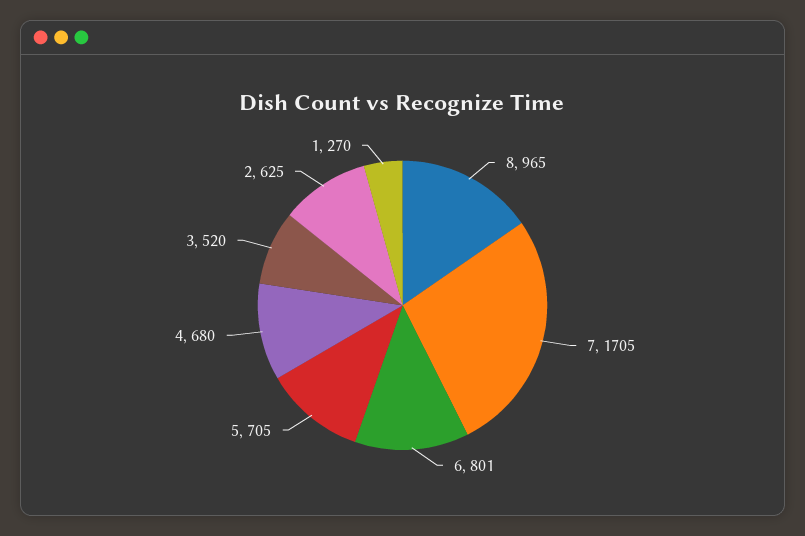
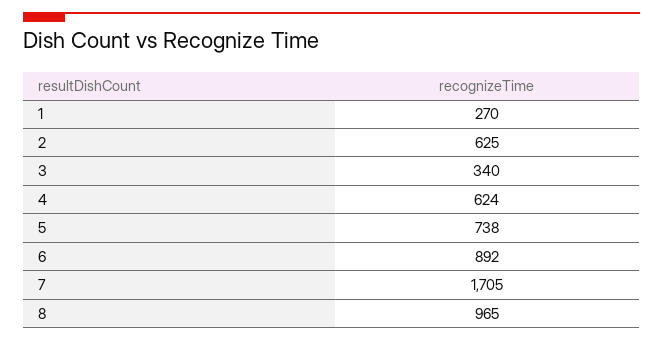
  {
    "8": 965,
    "7": 1705,
-   "6": 801,
+   "6": 892,
-   "5": 705,
+   "5": 738,
-   "4": 680,
+   "4": 624,
-   "3": 520,
+   "3": 340,
    "2": 625,
    "1": 270
  }

